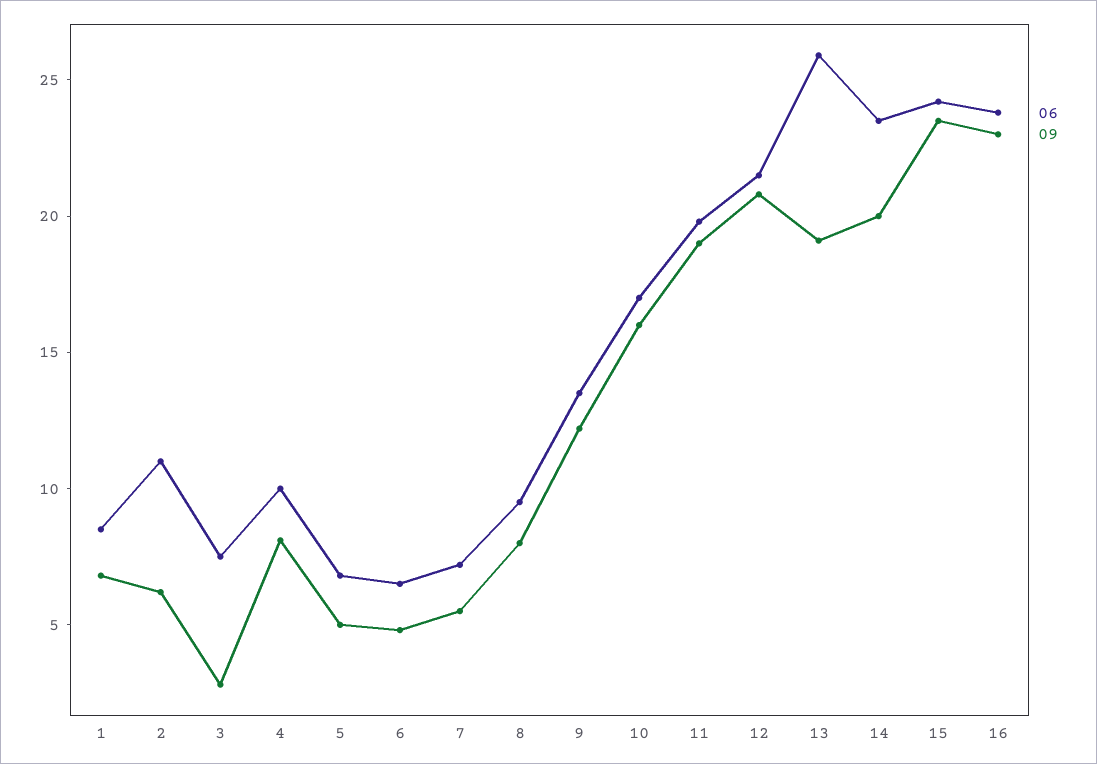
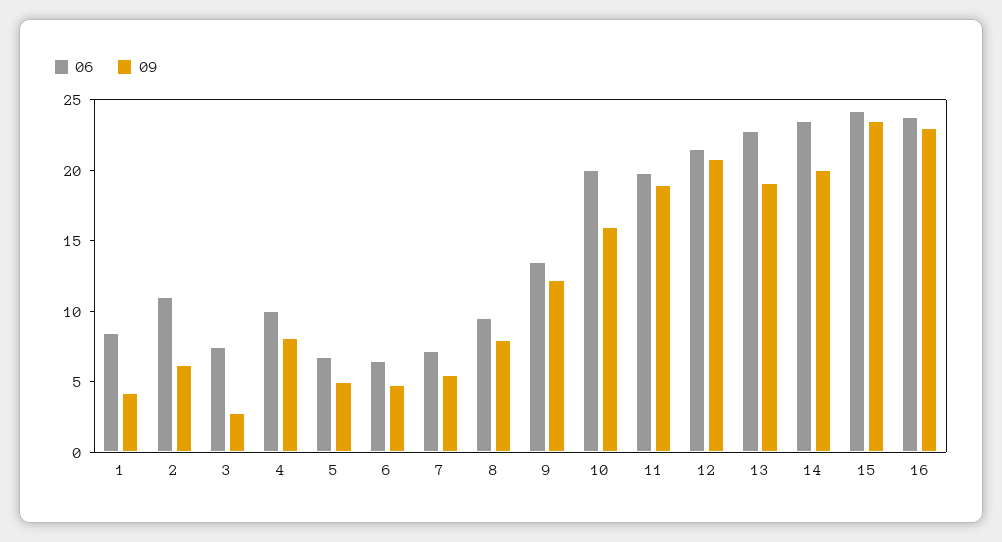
  {
    "06": {
      "1": 9,
      "2": 11,
      "3": 8,
      "4": 10,
      "5": 7,
      "6": 7,
      "7": 7,
      "8": 10,
      "9": 14,
-     "10": 17,
+     "10": 20,
      "11": 20,
      "12": 22,
-     "13": 26,
+     "13": 23,
      "14": 24,
      "15": 24,
      "16": 24
    },
    "09": {
-     "1": 7,
+     "1": 4,
      "2": 6,
      "3": 3,
      "4": 8,
      "5": 5,
      "6": 5,
      "7": 6,
      "8": 8,
      "9": 12,
      "10": 16,
      "11": 19,
      "12": 21,
      "13": 19,
      "14": 20,
      "15": 24,
      "16": 23
    }
  }

